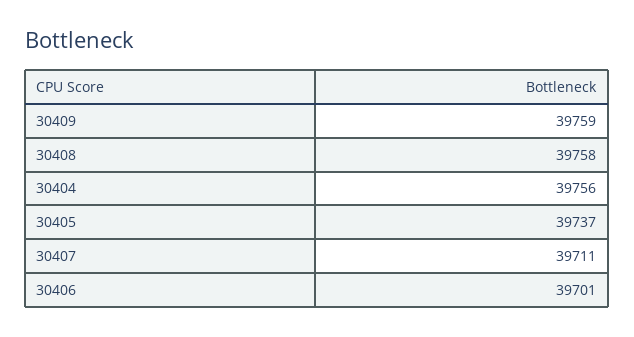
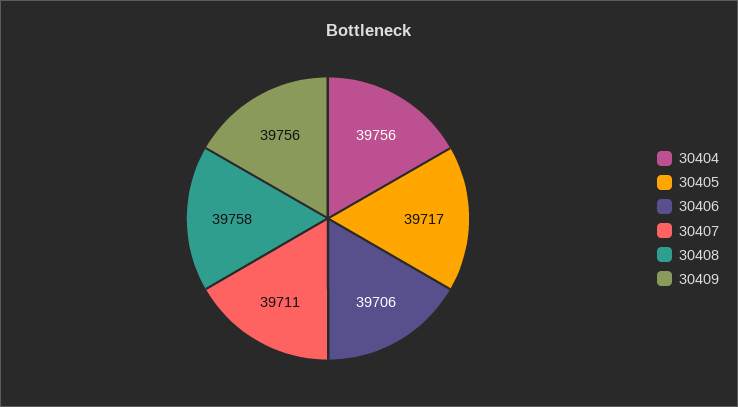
  {
-   "30409": 39759,
+   "30409": 39756,
    "30408": 39758,
    "30404": 39756,
-   "30405": 39737,
+   "30405": 39717,
    "30407": 39711,
-   "30406": 39701
+   "30406": 39706
  }

